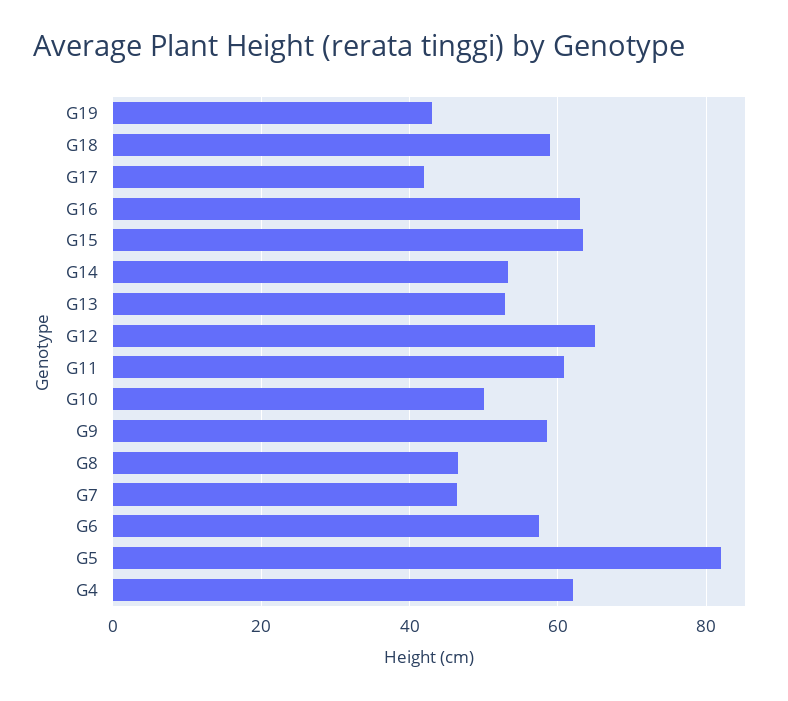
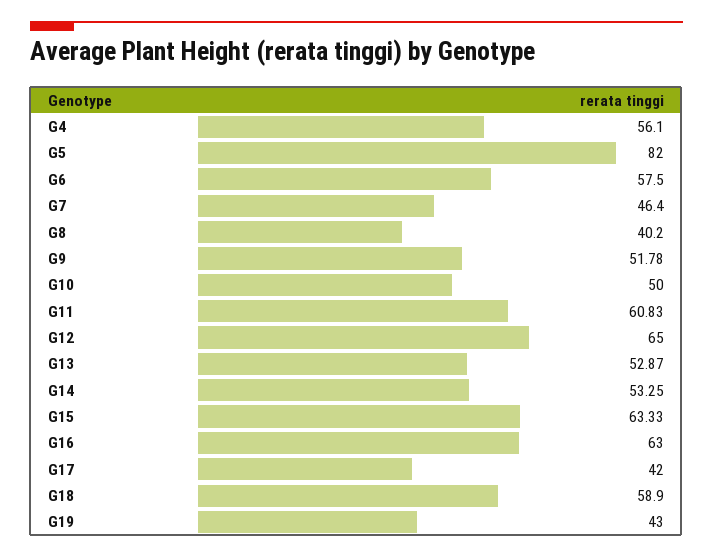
  {
    "G19": 43,
    "G18": 58.9,
    "G17": 42,
    "G16": 63,
    "G15": 63.33,
    "G14": 53.25,
    "G13": 52.87,
    "G12": 65,
    "G11": 60.83,
    "G10": 50,
-   "G9": 58,
+   "G9": 51.78,
-   "G8": 46,
+   "G8": 40.2,
    "G7": 46.4,
    "G6": 57.5,
    "G5": 82,
-   "G4": 62
+   "G4": 56.1
  }

